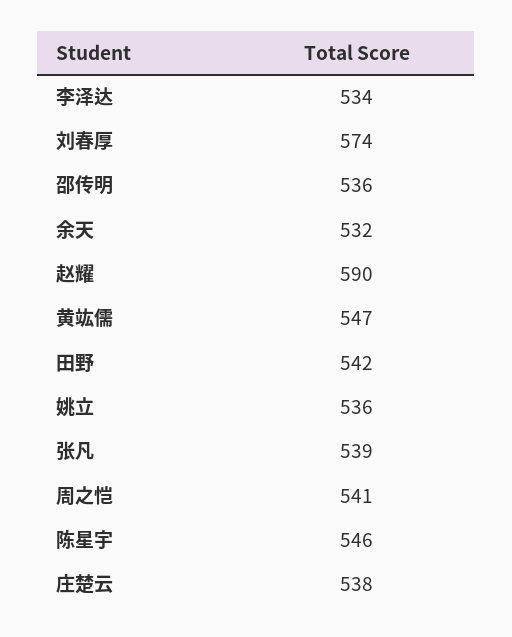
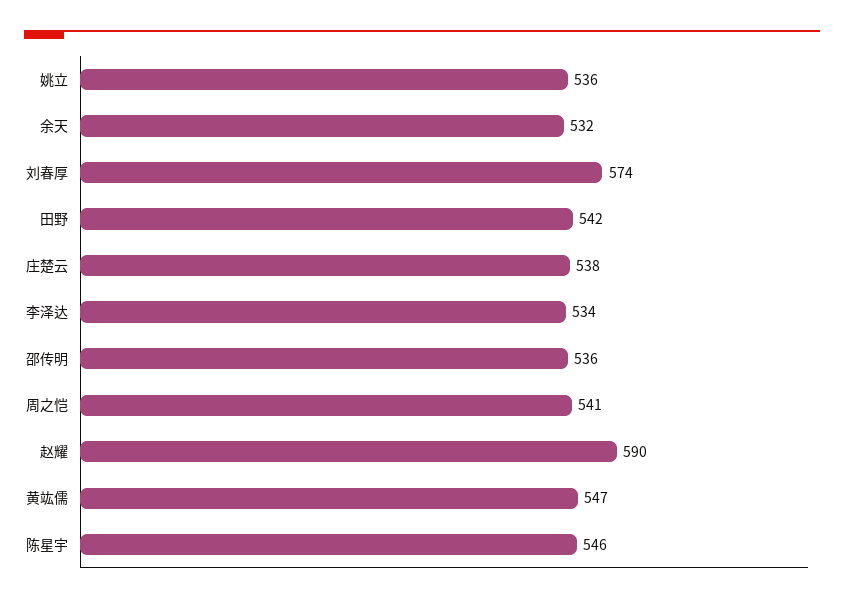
  {
    "李泽达": 534,
    "刘春厚": 574,
    "邵传明": 536,
    "余天": 532,
    "赵耀": 590,
    "黄竑儒": 547,
    "田野": 542,
    "姚立": 536,
-   "张凡": 539,
    "周之恺": 541,
    "陈星宇": 546,
    "庄楚云": 538
  }

